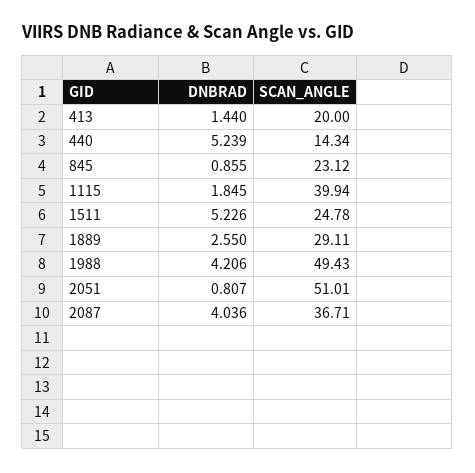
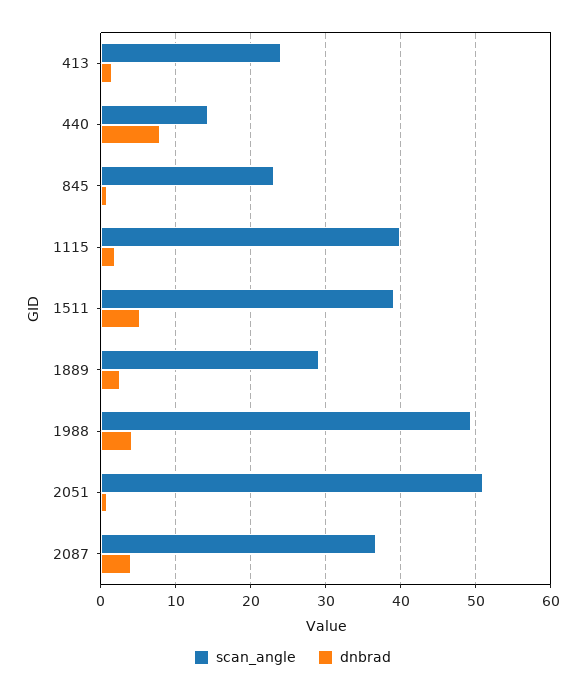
  {
    "DNBRAD": {
      "413": 1.44,
-     "440": 5.239,
+     "440": 8,
      "845": 0.855,
      "1115": 1.845,
      "1511": 5.226,
      "1889": 2.55,
      "1988": 4.206,
      "2051": 0.807,
      "2087": 4.036
    },
    "SCAN_ANGLE": {
-     "413": 20,
+     "413": 24,
      "440": 14.34,
      "845": 23.12,
      "1115": 39.94,
-     "1511": 24.78,
+     "1511": 39,
      "1889": 29.11,
      "1988": 49.43,
      "2051": 51.01,
      "2087": 36.71
    }
  }

